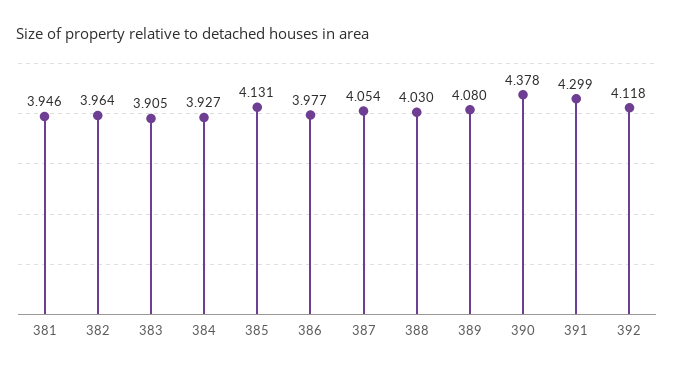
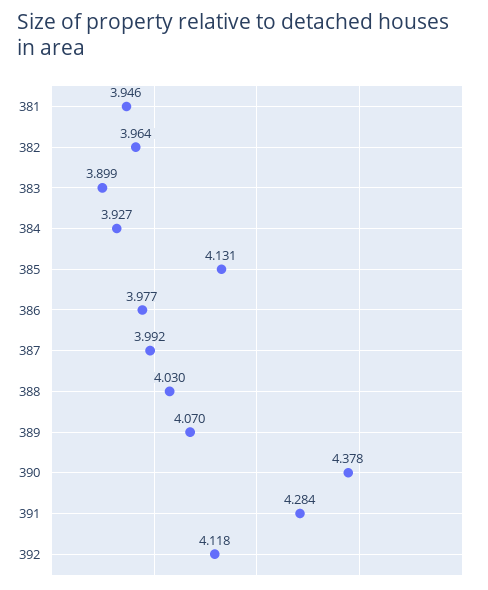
  {
    "381": 3.946,
    "382": 3.964,
-   "383": 3.905,
+   "383": 3.899,
    "384": 3.927,
    "385": 4.131,
    "386": 3.977,
-   "387": 4.054,
+   "387": 3.992,
    "388": 4.03,
-   "389": 4.08,
+   "389": 4.07,
    "390": 4.378,
-   "391": 4.299,
+   "391": 4.284,
    "392": 4.118
  }

